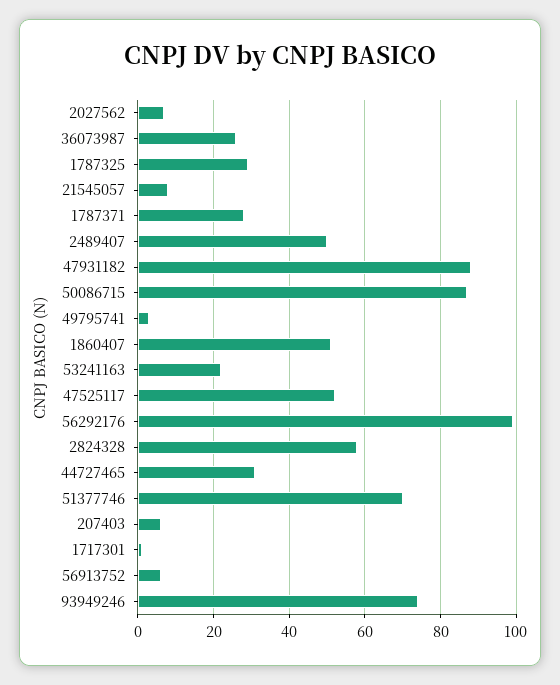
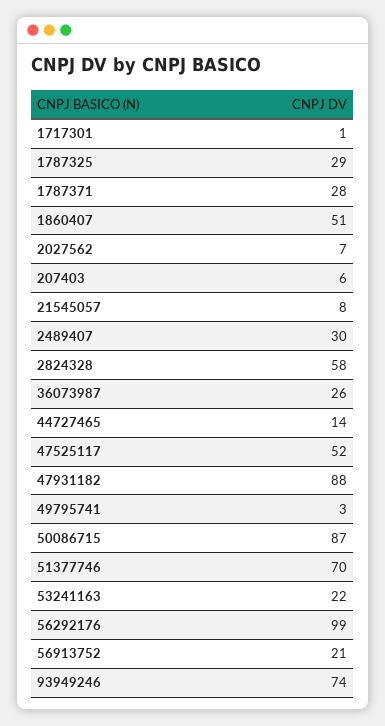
  {
    "2027562": 7,
    "36073987": 26,
    "1787325": 29,
    "21545057": 8,
    "1787371": 28,
-   "2489407": 50,
+   "2489407": 30,
    "47931182": 88,
    "50086715": 87,
    "49795741": 3,
    "1860407": 51,
    "53241163": 22,
    "47525117": 52,
    "56292176": 99,
    "2824328": 58,
-   "44727465": 30,
+   "44727465": 14,
    "51377746": 70,
    "207403": 6,
    "1717301": 1,
-   "56913752": 5,
+   "56913752": 21,
    "93949246": 74
  }

